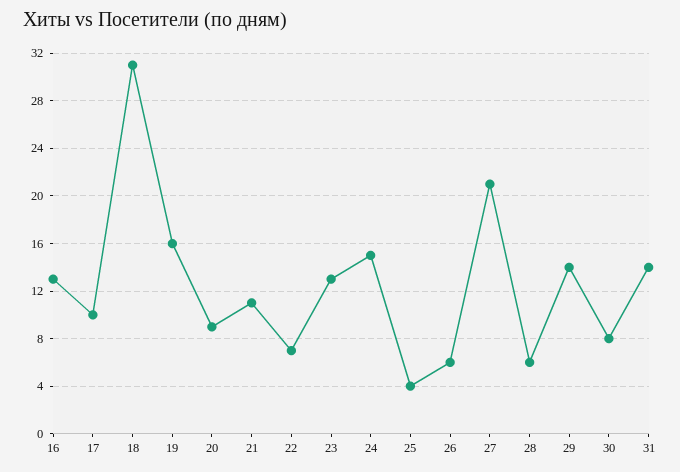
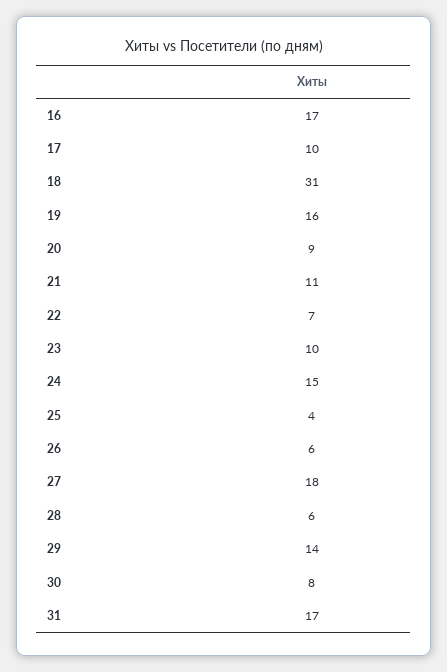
  {
-   "16": 13,
+   "16": 17,
    "17": 10,
    "18": 31,
    "19": 16,
    "20": 9,
    "21": 11,
    "22": 7,
-   "23": 13,
+   "23": 10,
    "24": 15,
    "25": 4,
    "26": 6,
-   "27": 21,
+   "27": 18,
    "28": 6,
    "29": 14,
    "30": 8,
-   "31": 14
+   "31": 17
  }

